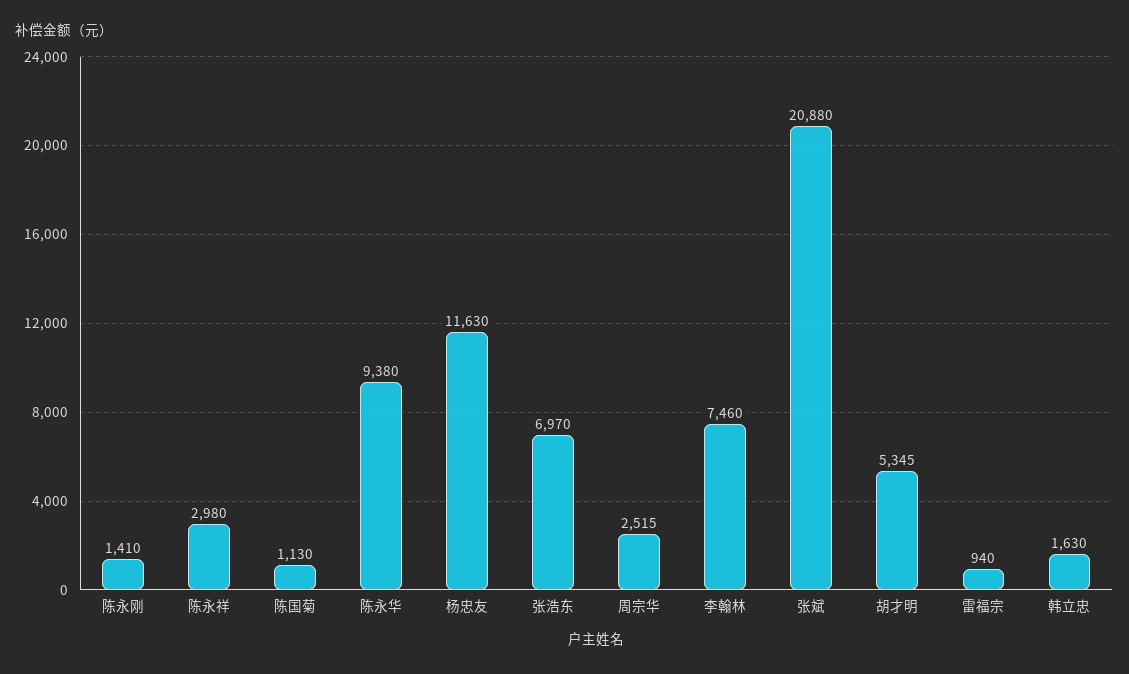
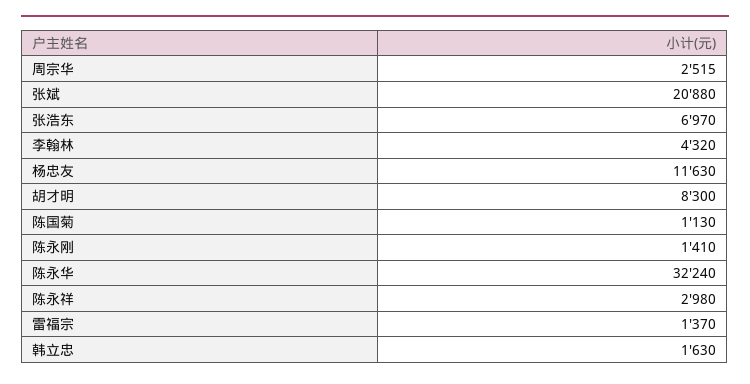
  {
    "陈永刚": 1410,
    "陈永祥": 2980,
    "陈国菊": 1130,
-   "陈永华": 9380,
+   "陈永华": 32240,
    "杨忠友": 11630,
    "张浩东": 6970,
    "周宗华": 2515,
-   "李翰林": 7460,
+   "李翰林": 4320,
    "张斌": 20880,
-   "胡才明": 5345,
+   "胡才明": 8300,
-   "雷福宗": 940,
+   "雷福宗": 1370,
    "韩立忠": 1630
  }

